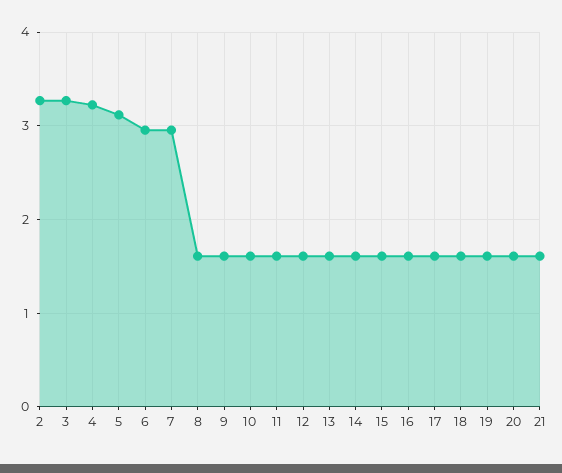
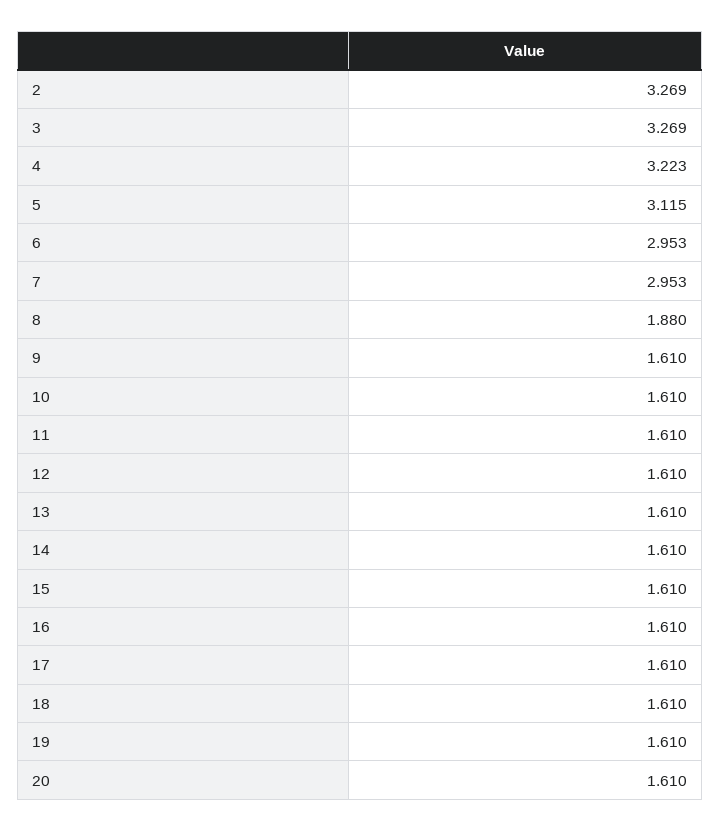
  {
    "2": 3.269,
    "3": 3.269,
    "4": 3.223,
    "5": 3.115,
    "6": 2.953,
    "7": 2.953,
-   "8": 1.6,
+   "8": 1.88,
    "9": 1.61,
    "10": 1.61,
    "11": 1.61,
    "12": 1.61,
    "13": 1.61,
    "14": 1.61,
    "15": 1.61,
    "16": 1.61,
    "17": 1.61,
    "18": 1.61,
    "19": 1.61,
-   "20": 1.61,
+   "20": 1.61
-   "21": 1.6
  }

